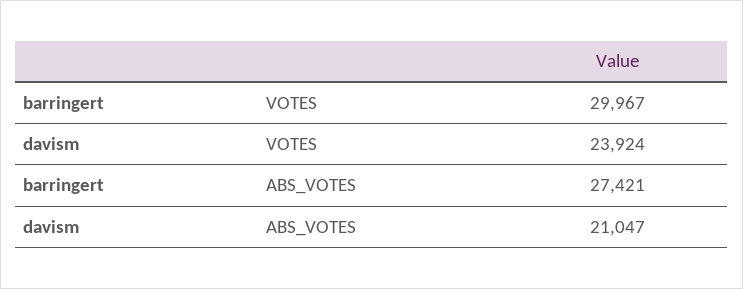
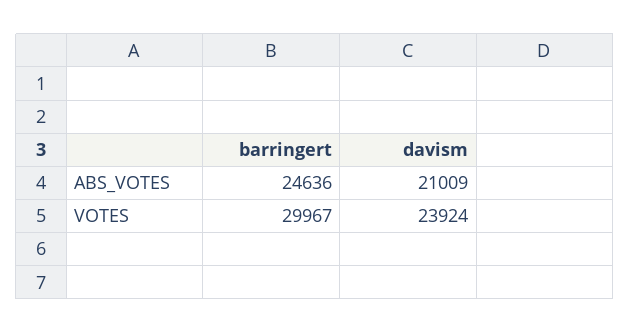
  {
    "barringert": {
      "VOTES": 29967,
-     "ABS_VOTES": 27421
+     "ABS_VOTES": 24636
    },
    "davism": {
      "VOTES": 23924,
-     "ABS_VOTES": 21047
+     "ABS_VOTES": 21009
    }
  }

